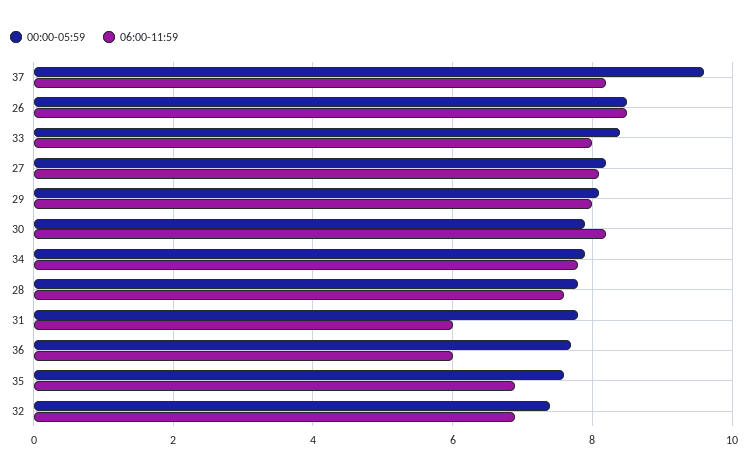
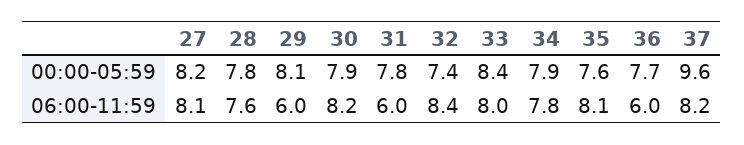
  {
    "00:00-05:59": {
      "37": 9.6,
-     "26": 8.5,
      "33": 8.4,
      "27": 8.2,
      "29": 8.1,
      "30": 7.9,
      "34": 7.9,
      "28": 7.8,
      "31": 7.8,
      "36": 7.7,
      "35": 7.6,
      "32": 7.4
    },
    "06:00-11:59": {
      "37": 8.2,
-     "26": 8.5,
      "33": 8,
      "27": 8.1,
-     "29": 8,
+     "29": 6,
      "30": 8.2,
      "34": 7.8,
      "28": 7.6,
      "31": 6,
      "36": 6,
-     "35": 7,
+     "35": 8.1,
-     "32": 7
+     "32": 8.4
    }
  }

